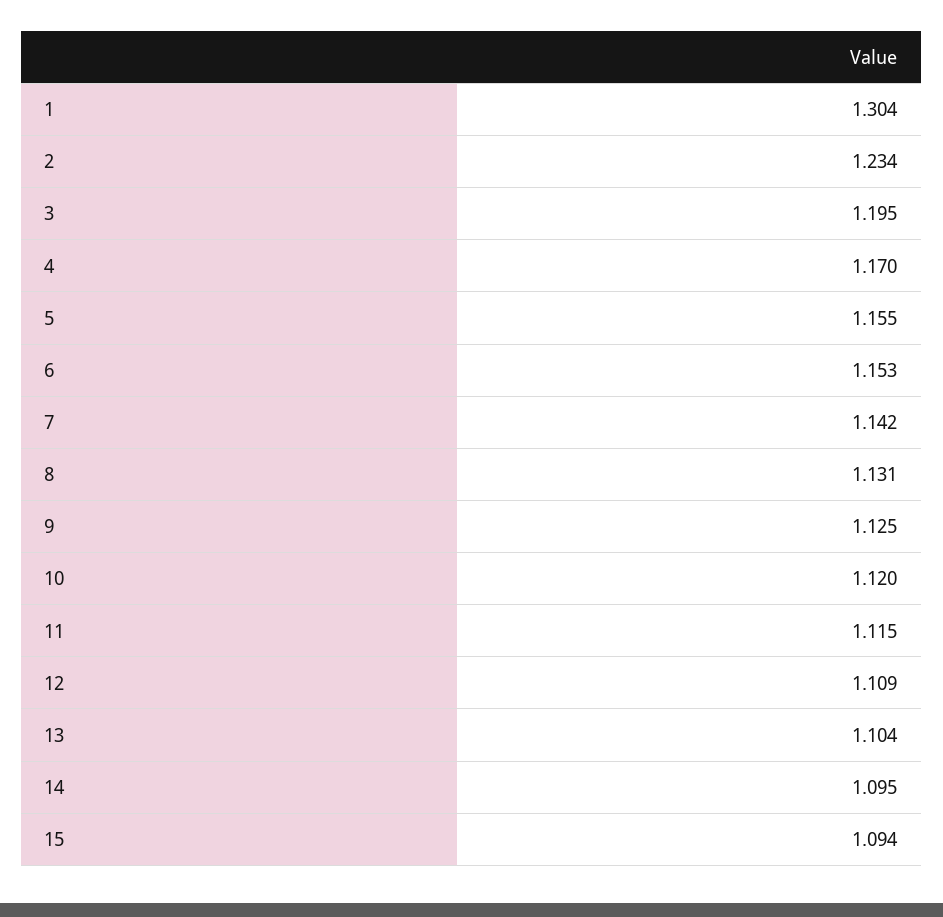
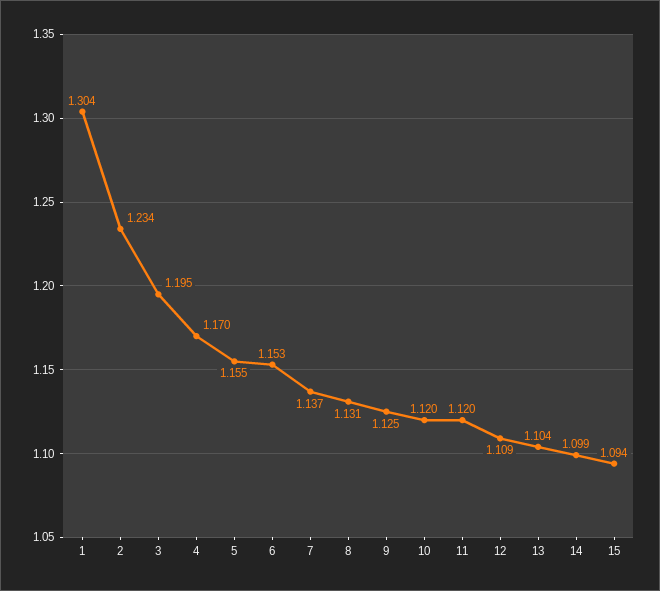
  {
    "1": 1.304,
    "2": 1.234,
    "3": 1.195,
    "4": 1.17,
    "5": 1.155,
    "6": 1.153,
-   "7": 1.142,
+   "7": 1.137,
    "8": 1.131,
    "9": 1.125,
    "10": 1.12,
-   "11": 1.115,
+   "11": 1.12,
    "12": 1.109,
    "13": 1.104,
-   "14": 1.095,
+   "14": 1.099,
    "15": 1.094
  }

